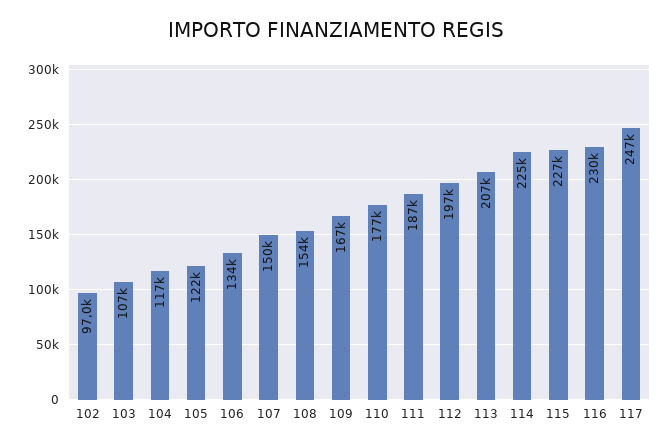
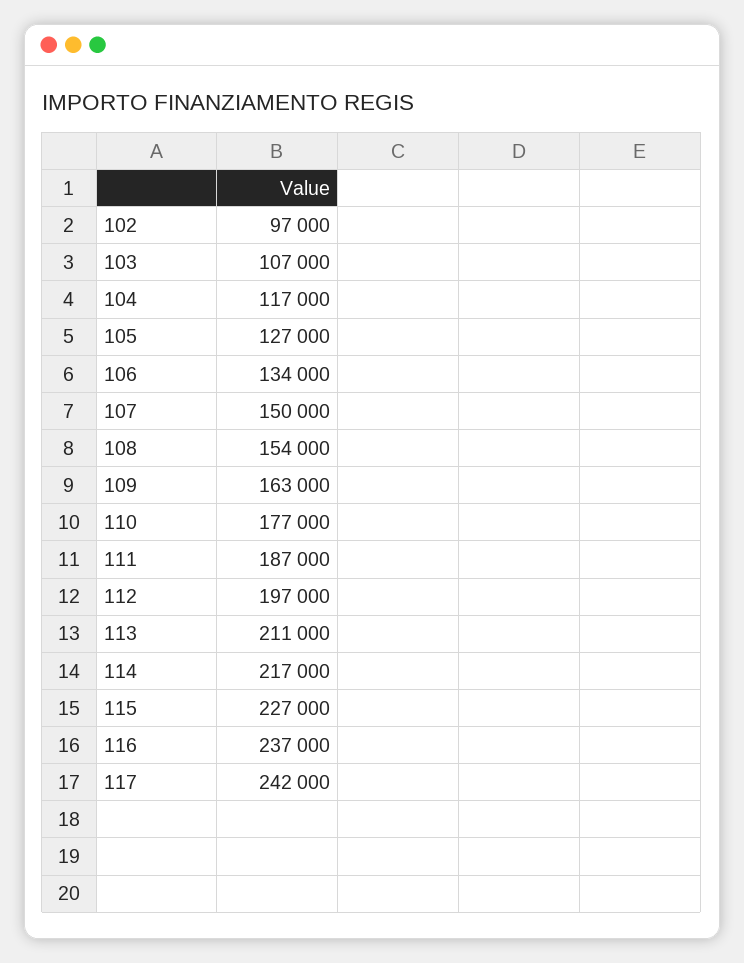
  {
    "102": 97000,
    "103": 107000,
    "104": 117000,
-   "105": 122000,
+   "105": 127000,
    "106": 134000,
    "107": 150000,
    "108": 154000,
-   "109": 167000,
+   "109": 163000,
    "110": 177000,
    "111": 187000,
    "112": 197000,
-   "113": 207000,
+   "113": 211000,
-   "114": 225000,
+   "114": 217000,
    "115": 227000,
-   "116": 230000,
+   "116": 237000,
-   "117": 247000
+   "117": 242000
  }

